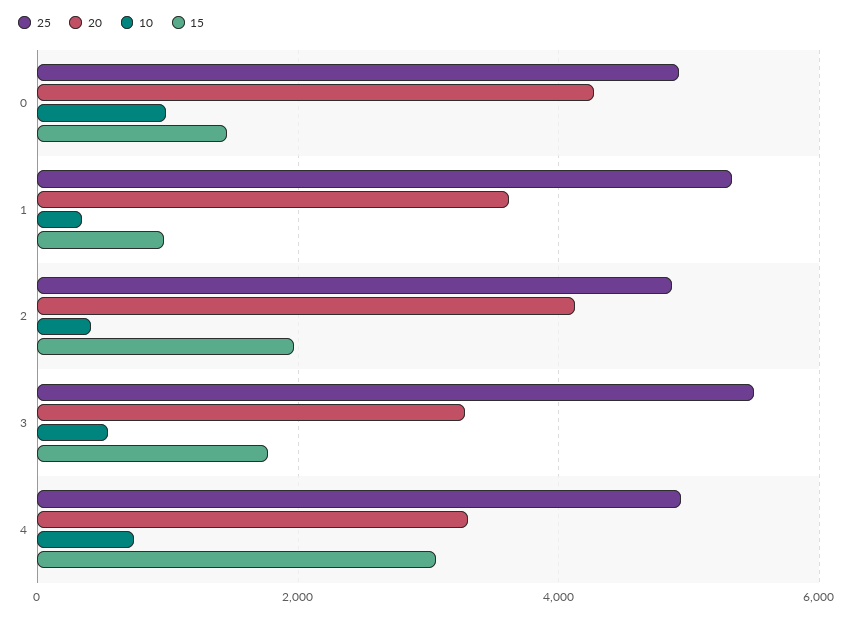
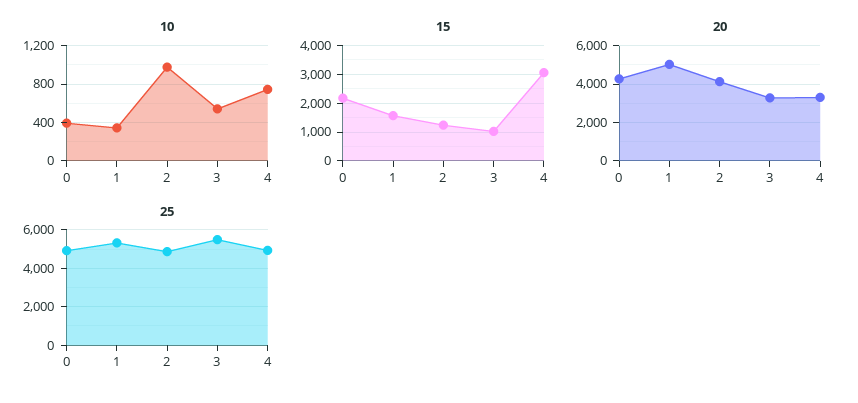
  {
    "25": {
      "0": 5000,
      "1": 5400,
      "2": 4800,
      "3": 5400,
      "4": 5000
    },
    "20": {
      "0": 4200,
-     "1": 3600,
+     "1": 5000,
      "2": 4200,
      "3": 3200,
      "4": 3400
    },
    "10": {
-     "0": 1000,
+     "0": 400,
      "1": 300,
-     "2": 400,
+     "2": 1000,
      "3": 500,
      "4": 700
    },
    "15": {
-     "0": 1400,
+     "0": 2250,
-     "1": 1000,
+     "1": 1500,
-     "2": 2000,
+     "2": 1250,
-     "3": 1800,
+     "3": 1000,
      "4": 3000
    }
  }

